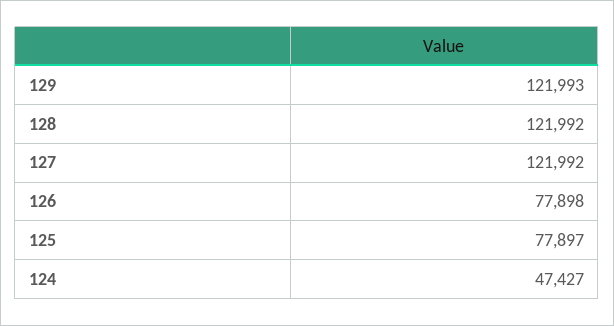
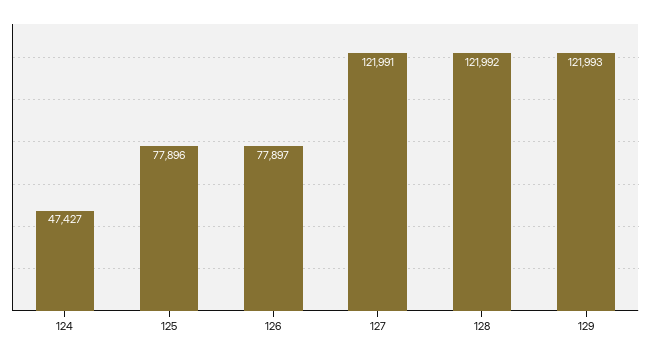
  {
    "129": 121993,
    "128": 121992,
-   "127": 121992,
+   "127": 121991,
-   "126": 77898,
+   "126": 77897,
-   "125": 77897,
+   "125": 77896,
    "124": 47427
  }

